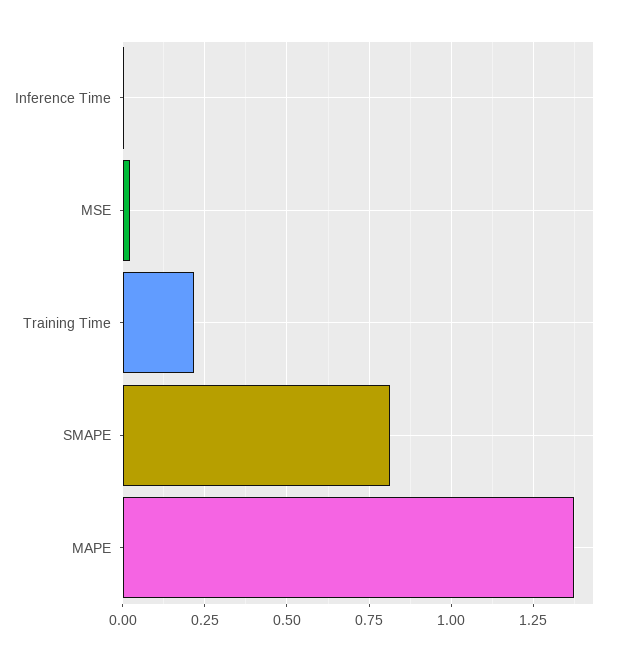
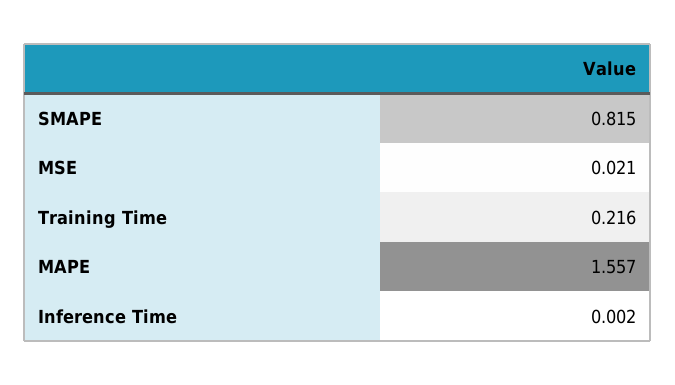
  {
    "Inference Time": 0.002,
    "MSE": 0.021,
    "Training Time": 0.216,
    "SMAPE": 0.815,
-   "MAPE": 1.375
+   "MAPE": 1.557
  }

